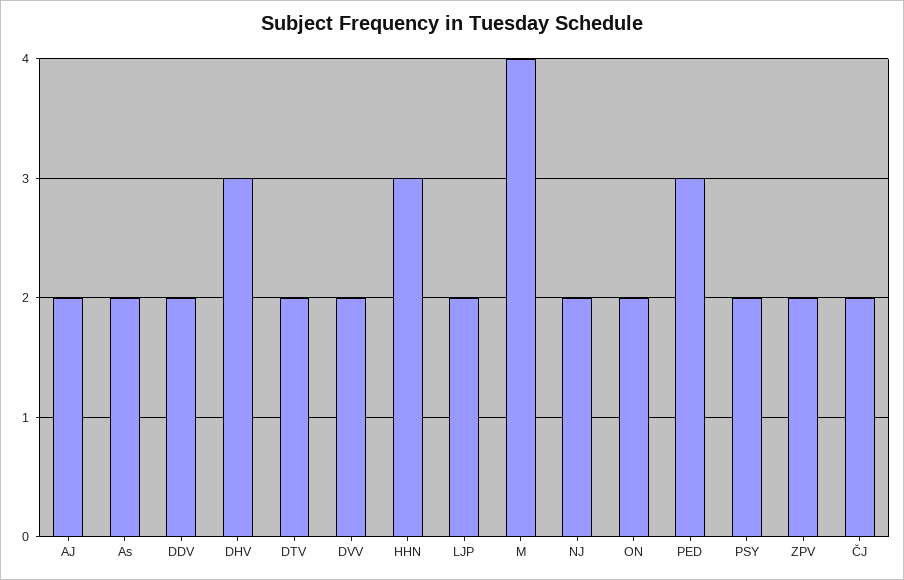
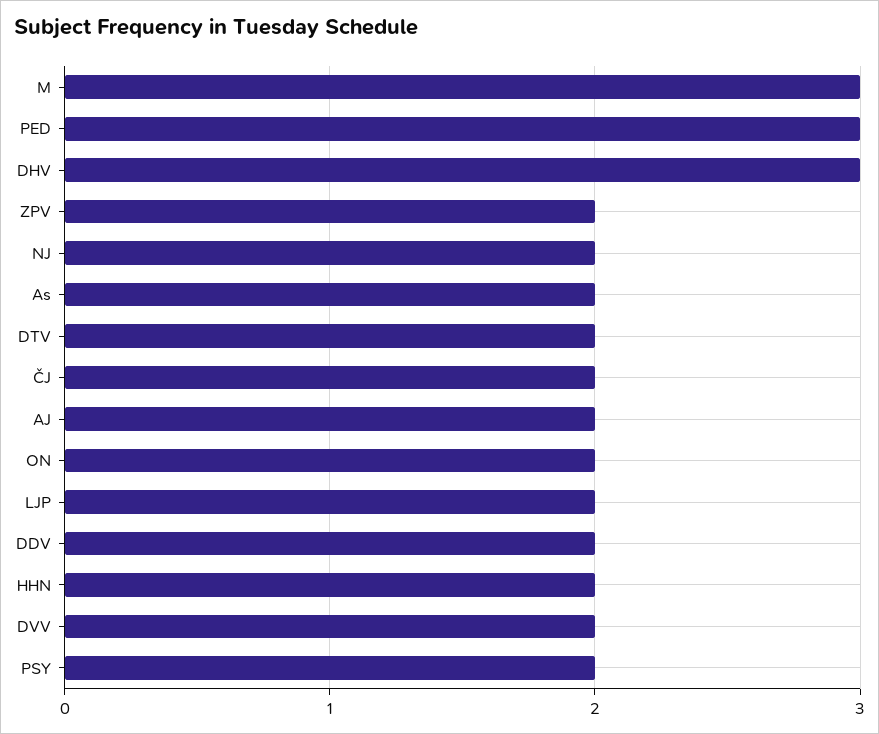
  {
    "AJ": 2,
    "As": 2,
    "DDV": 2,
    "DHV": 3,
    "DTV": 2,
    "DVV": 2,
-   "HHN": 3,
+   "HHN": 2,
    "LJP": 2,
-   "M": 4,
+   "M": 3,
    "NJ": 2,
    "ON": 2,
    "PED": 3,
    "PSY": 2,
    "ZPV": 2,
    "ČJ": 2
  }

